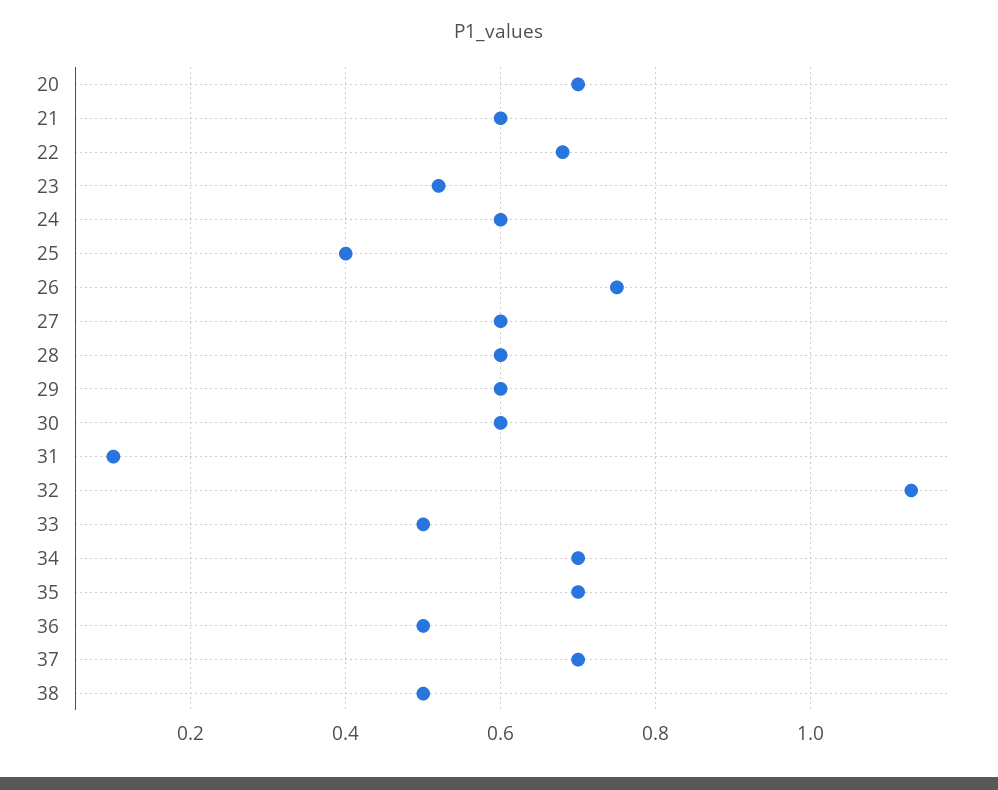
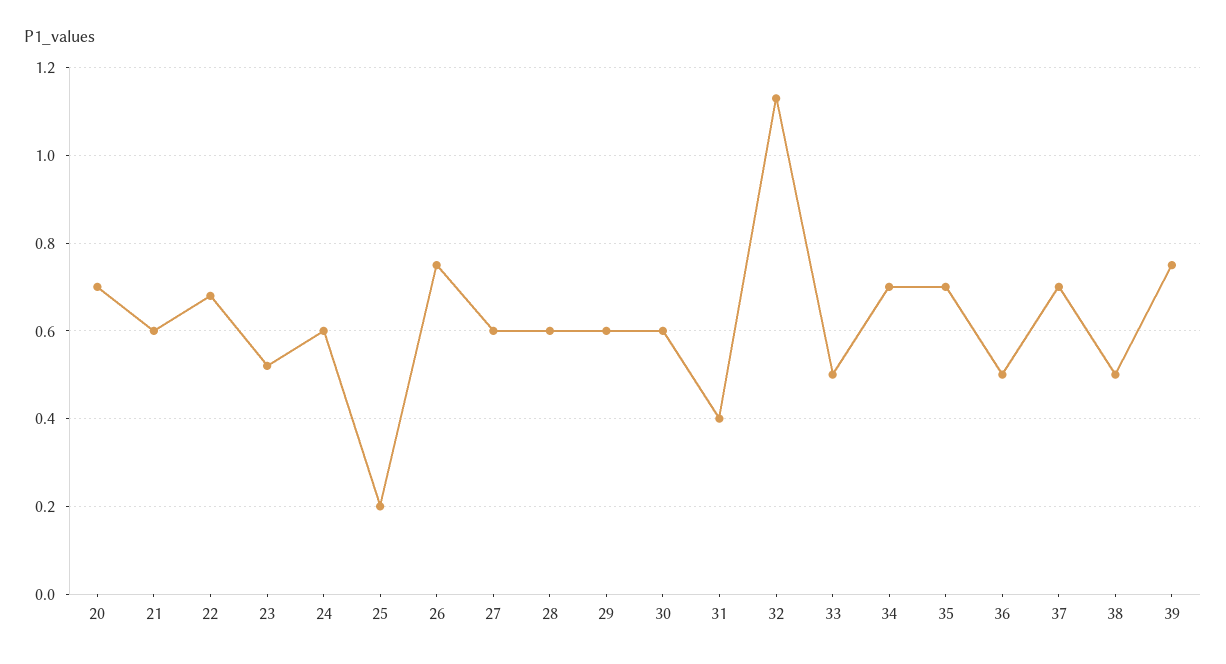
  {
    "20": 0.7,
    "21": 0.6,
    "22": 0.7,
    "23": 0.5,
    "24": 0.6,
-   "25": 0.4,
+   "25": 0.2,
    "26": 0.75,
    "27": 0.6,
    "28": 0.6,
    "29": 0.6,
    "30": 0.6,
-   "31": 0.1,
+   "31": 0.4,
    "32": 1.15,
    "33": 0.5,
    "34": 0.7,
    "35": 0.7,
    "36": 0.5,
    "37": 0.7,
-   "38": 0.5
+   "38": 0.5,
+   "39": 0.75
  }

